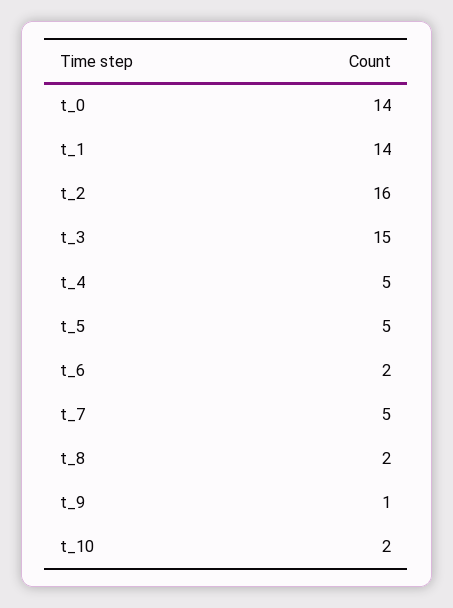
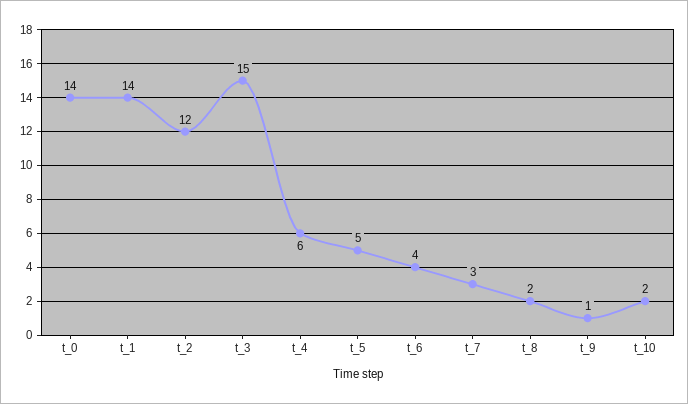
  {
    "t_0": 14,
    "t_1": 14,
-   "t_2": 16,
+   "t_2": 12,
    "t_3": 15,
-   "t_4": 5,
+   "t_4": 6,
    "t_5": 5,
-   "t_6": 2,
+   "t_6": 4,
-   "t_7": 5,
+   "t_7": 3,
    "t_8": 2,
    "t_9": 1,
    "t_10": 2
  }

